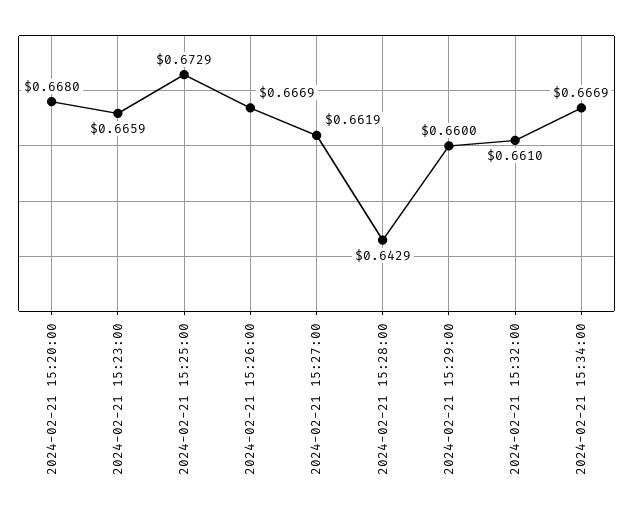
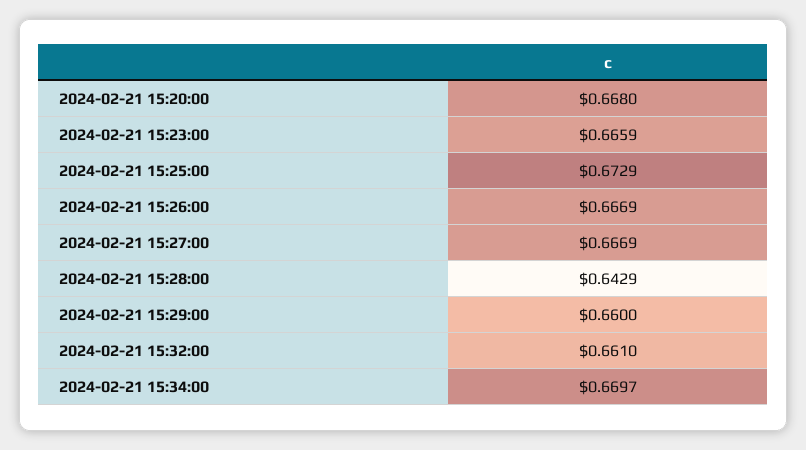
  {
    "2024-02-21 15:20:00": 0.668,
    "2024-02-21 15:23:00": 0.6659,
    "2024-02-21 15:25:00": 0.6729,
    "2024-02-21 15:26:00": 0.6669,
-   "2024-02-21 15:27:00": 0.6619,
+   "2024-02-21 15:27:00": 0.6669,
    "2024-02-21 15:28:00": 0.6429,
    "2024-02-21 15:29:00": 0.66,
    "2024-02-21 15:32:00": 0.661,
-   "2024-02-21 15:34:00": 0.6669
+   "2024-02-21 15:34:00": 0.6697
  }

